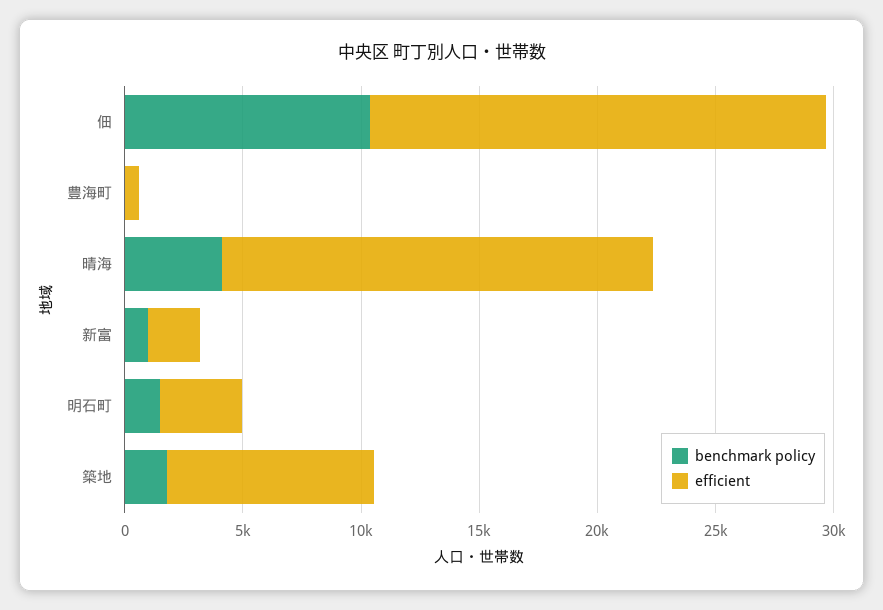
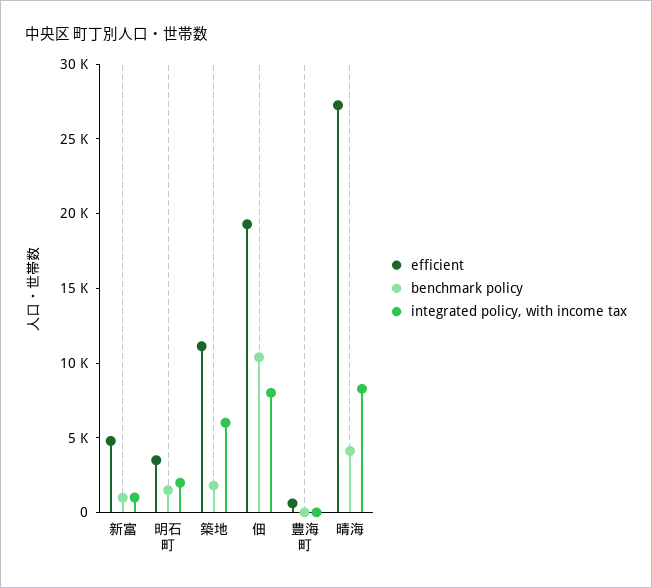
  {
    "benchmark policy": {
      "佃": 10000,
      "豊海町": 0,
      "晴海": 4000,
      "新富": 1000,
      "明石町": 1000,
      "築地": 2000
    },
    "efficient": {
      "佃": 19000,
      "豊海町": 1000,
-     "晴海": 18000,
+     "晴海": 27000,
-     "新富": 2000,
+     "新富": 5000,
      "明石町": 3000,
-     "築地": 9000
+     "築地": 11000
-   }
+   },
+   "integrated policy, with income tax": {
+     "新富": 1000,
+     "明石町": 2000,
+     "築地": 6000,
+     "佃": 8000,
+     "豊海町": 0,
+     "晴海": 8000
+   }
  }

